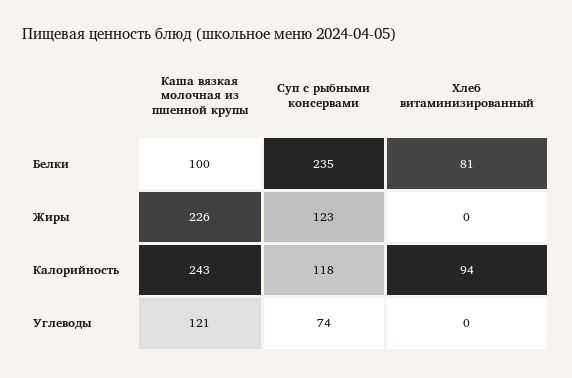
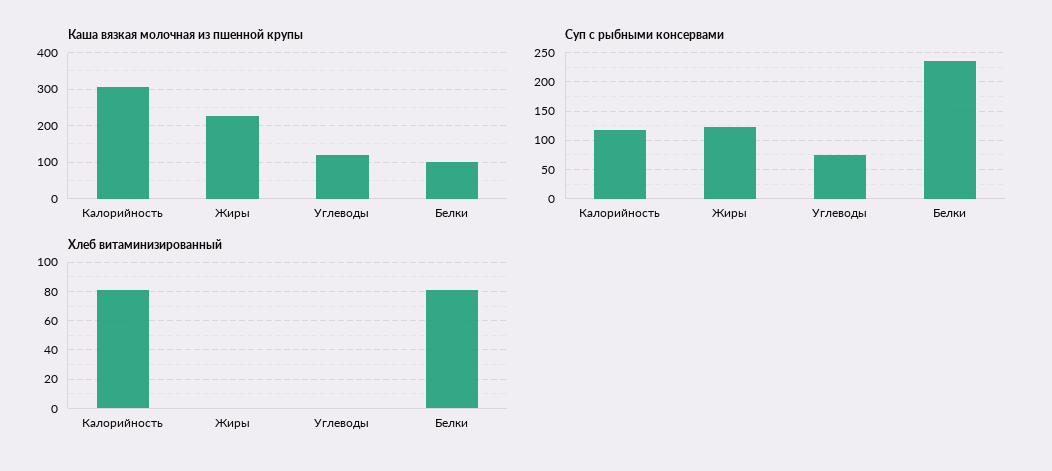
  {
    "Каша вязкая молочная из пшенной крупы": {
      "Белки": 100,
      "Жиры": 226,
-     "Калорийность": 243,
+     "Калорийность": 300,
      "Углеводы": 121
    },
    "Суп с рыбными консервами": {
      "Белки": 235,
      "Жиры": 123,
      "Калорийность": 118,
      "Углеводы": 74
    },
    "Хлеб витаминизированный": {
      "Белки": 81,
      "Жиры": 0,
-     "Калорийность": 94,
+     "Калорийность": 80,
      "Углеводы": 0
    }
  }

